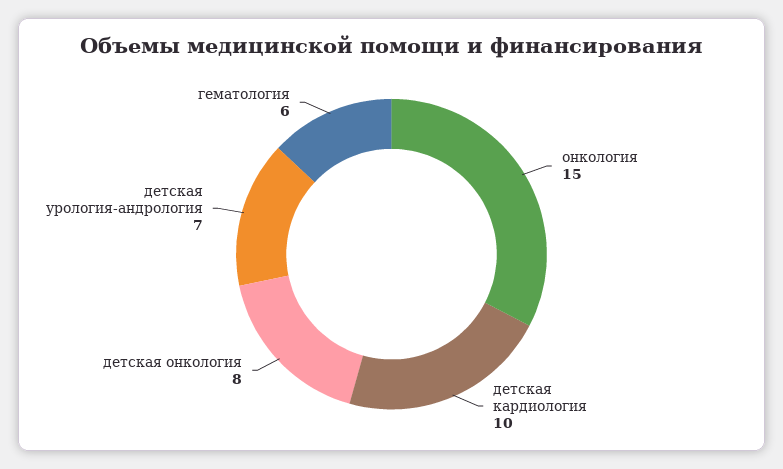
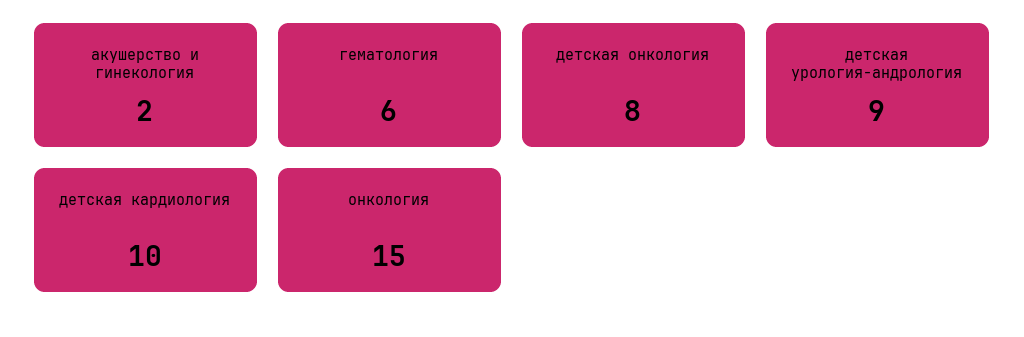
  {
    "онкология": 15,
    "детская кардиология": 10,
    "детская онкология": 8,
-   "детская урология-андрология": 7,
+   "детская урология-андрология": 9,
-   "гематология": 6
+   "гематология": 6,
+   "акушерство и гинекология": 2
  }

